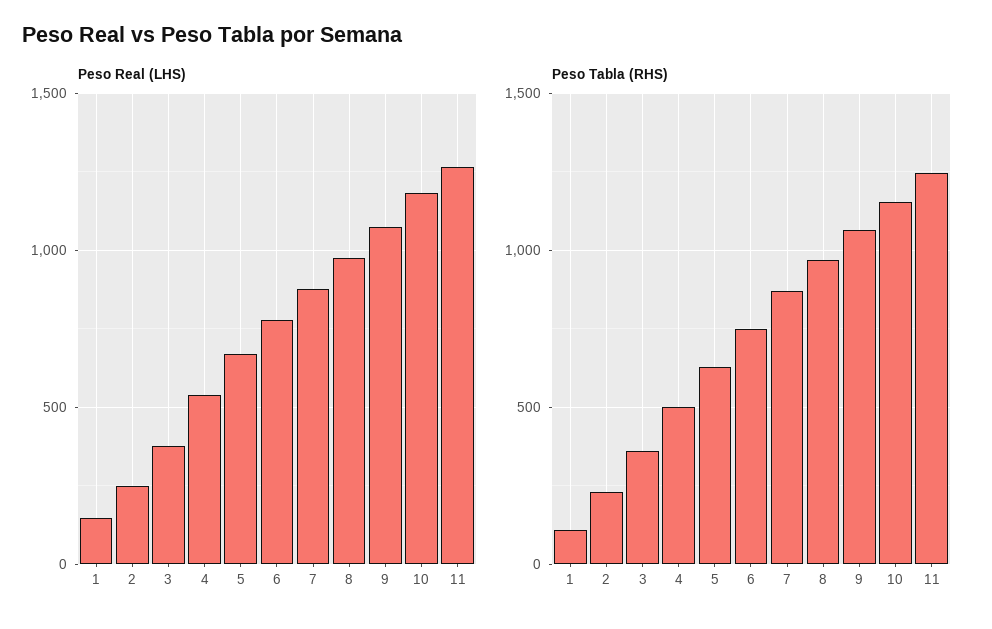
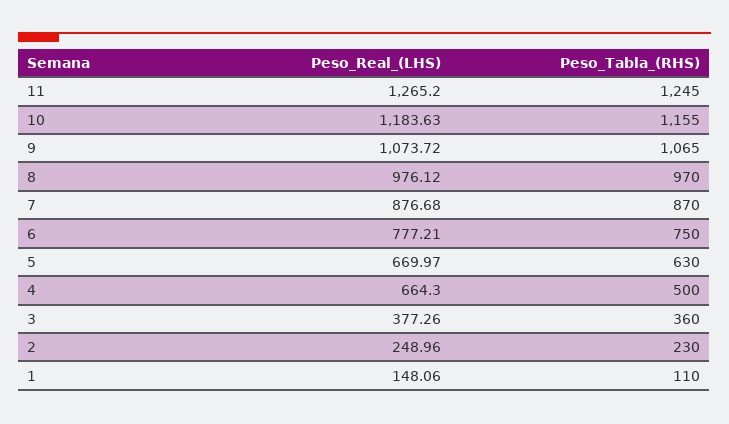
  {
    "Peso Real (LHS)": {
      "1": 148.06,
      "2": 248.96,
      "3": 377.26,
-     "4": 550,
+     "4": 664.3,
      "5": 669.97,
      "6": 777.21,
      "7": 876.68,
      "8": 976.12,
      "9": 1073.72,
      "10": 1183.63,
      "11": 1265.2
    },
    "Peso Tabla (RHS)": {
      "1": 110,
      "2": 230,
      "3": 360,
      "4": 500,
      "5": 630,
      "6": 750,
      "7": 870,
      "8": 970,
      "9": 1065,
      "10": 1155,
      "11": 1245
    }
  }

